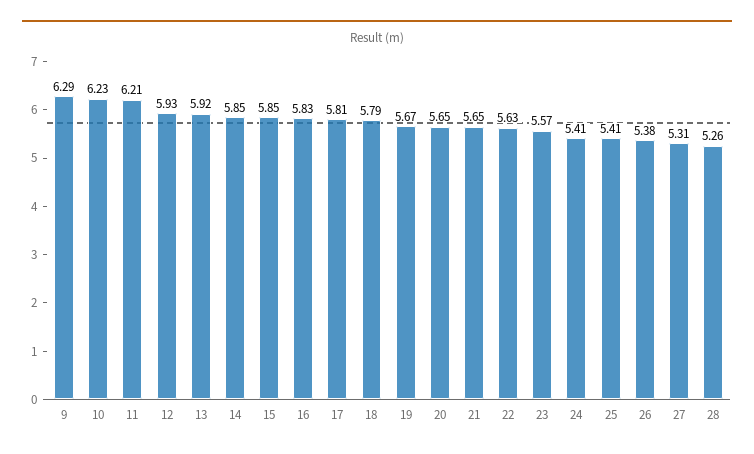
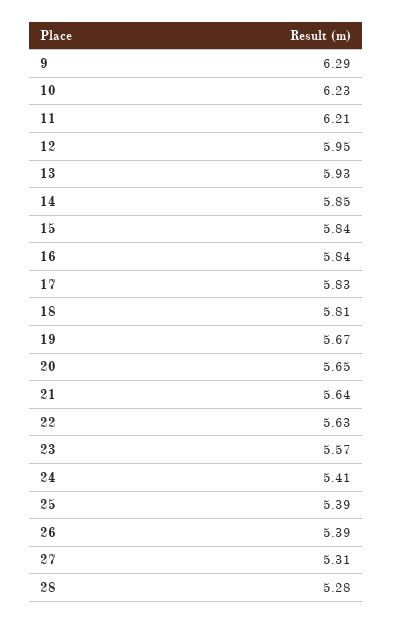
  {
    "9": 6.29,
    "10": 6.23,
    "11": 6.21,
-   "12": 5.93,
+   "12": 5.95,
-   "13": 5.92,
+   "13": 5.93,
    "14": 5.85,
-   "15": 5.85,
+   "15": 5.84,
-   "16": 5.83,
+   "16": 5.84,
-   "17": 5.81,
+   "17": 5.83,
-   "18": 5.79,
+   "18": 5.81,
    "19": 5.67,
    "20": 5.65,
-   "21": 5.65,
+   "21": 5.64,
    "22": 5.63,
    "23": 5.57,
    "24": 5.41,
-   "25": 5.41,
+   "25": 5.39,
-   "26": 5.38,
+   "26": 5.39,
    "27": 5.31,
-   "28": 5.26
+   "28": 5.28
  }

